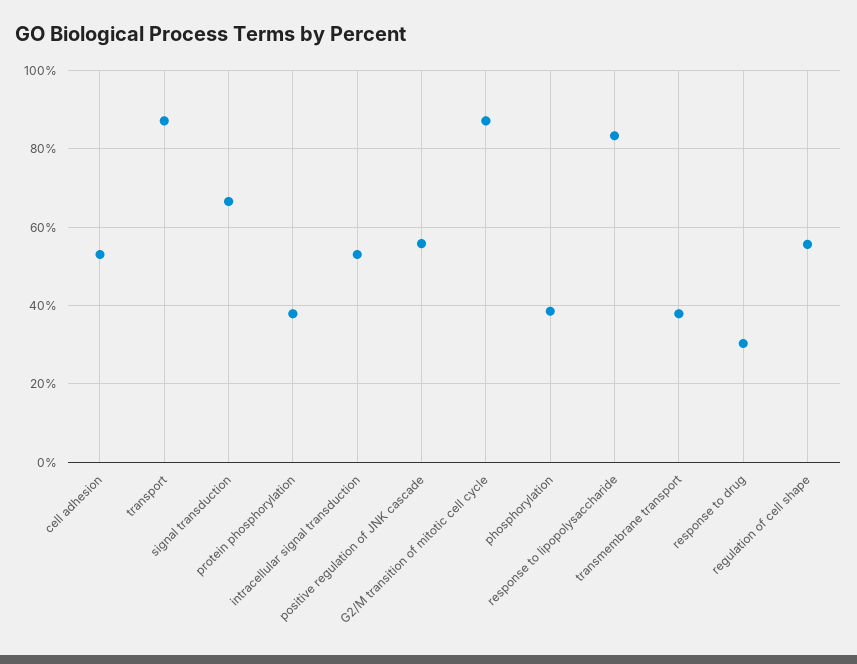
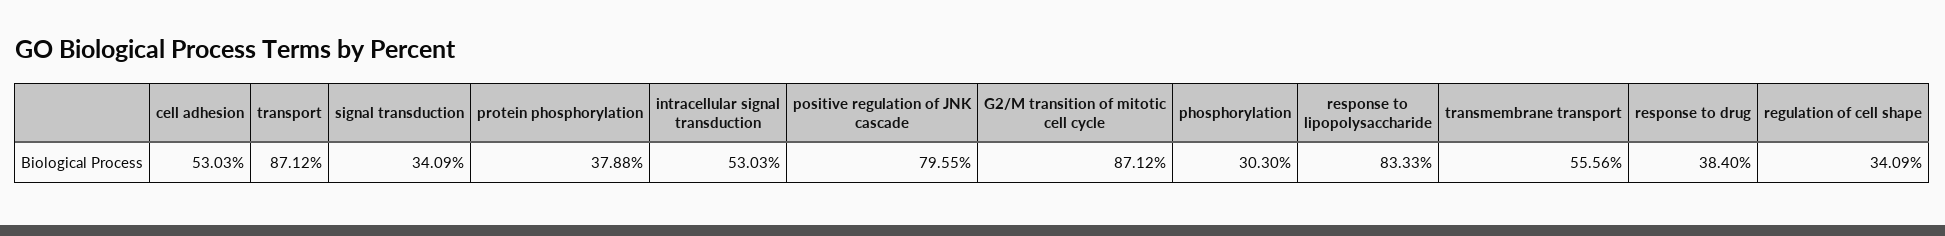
  {
    "cell adhesion": 53.03,
    "transport": 87.12,
-   "signal transduction": 66,
+   "signal transduction": 34.09,
    "protein phosphorylation": 37.88,
    "intracellular signal transduction": 53.03,
-   "positive regulation of JNK cascade": 56,
+   "positive regulation of JNK cascade": 79.55,
    "G2/M transition of mitotic cell cycle": 87.12,
-   "phosphorylation": 38,
+   "phosphorylation": 30.3,
    "response to lipopolysaccharide": 83.33,
-   "transmembrane transport": 38,
+   "transmembrane transport": 55.56,
-   "response to drug": 30,
+   "response to drug": 38.4,
-   "regulation of cell shape": 56
+   "regulation of cell shape": 34.09
  }

